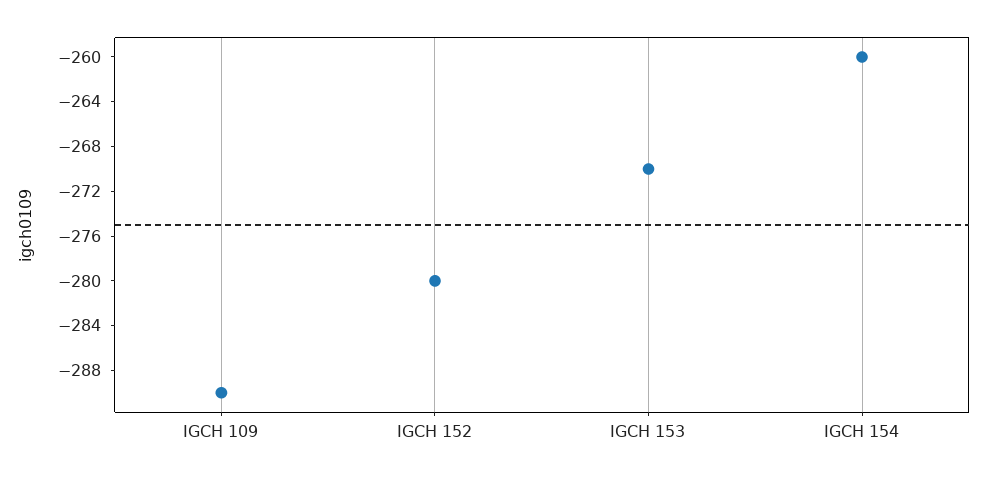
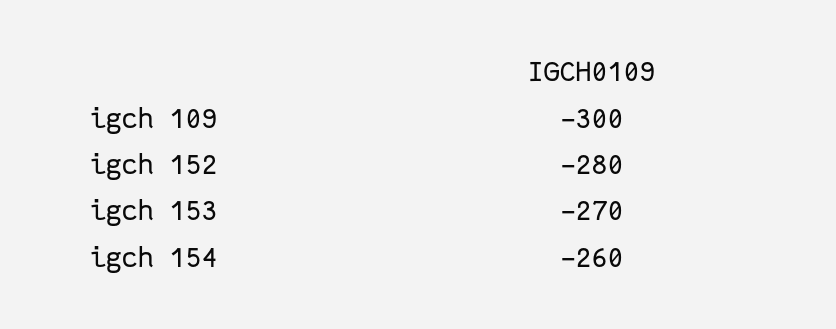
  {
-   "IGCH 109": -290,
+   "IGCH 109": -300,
    "IGCH 152": -280,
    "IGCH 153": -270,
    "IGCH 154": -260
  }

